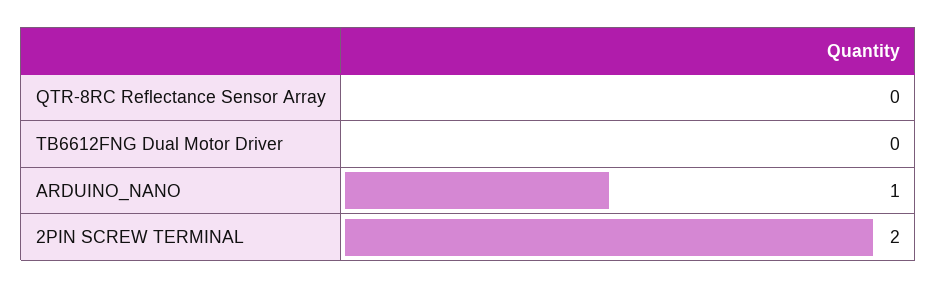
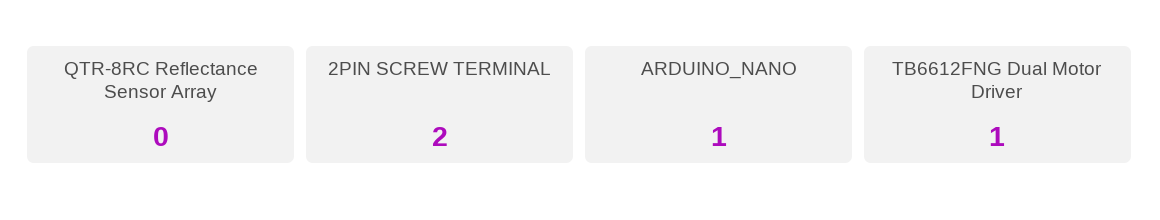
  {
    "QTR-8RC Reflectance Sensor Array": 0,
-   "TB6612FNG Dual Motor Driver": 0,
+   "TB6612FNG Dual Motor Driver": 1,
    "ARDUINO_NANO": 1,
    "2PIN SCREW TERMINAL": 2
  }

